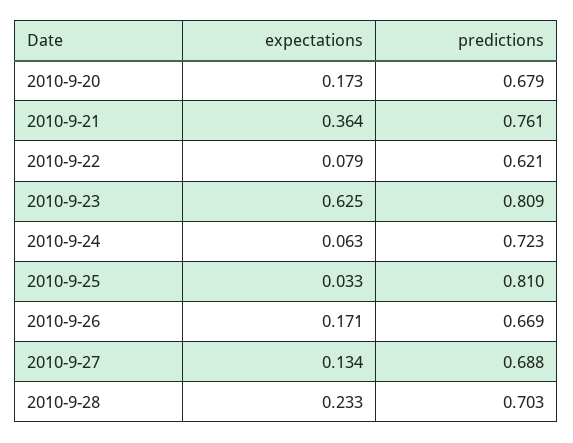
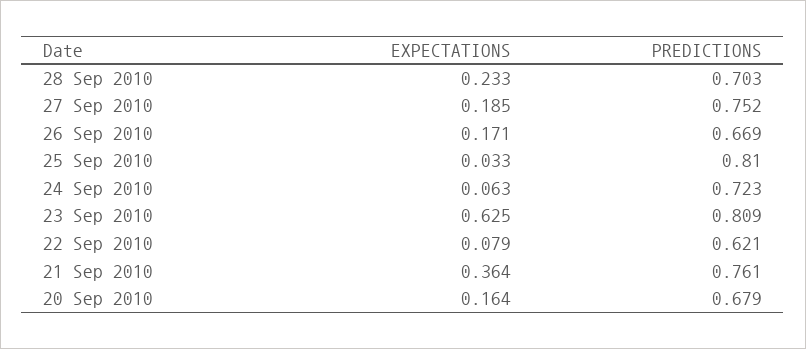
  {
    "expectations": {
-     "2010-9-20": 0.173,
+     "2010-9-20": 0.164,
      "2010-9-21": 0.364,
      "2010-9-22": 0.079,
      "2010-9-23": 0.625,
      "2010-9-24": 0.063,
      "2010-9-25": 0.033,
      "2010-9-26": 0.171,
-     "2010-9-27": 0.134,
+     "2010-9-27": 0.185,
      "2010-9-28": 0.233
    },
    "predictions": {
      "2010-9-20": 0.679,
      "2010-9-21": 0.761,
      "2010-9-22": 0.621,
      "2010-9-23": 0.809,
      "2010-9-24": 0.723,
      "2010-9-25": 0.81,
      "2010-9-26": 0.669,
-     "2010-9-27": 0.688,
+     "2010-9-27": 0.752,
      "2010-9-28": 0.703
    }
  }

